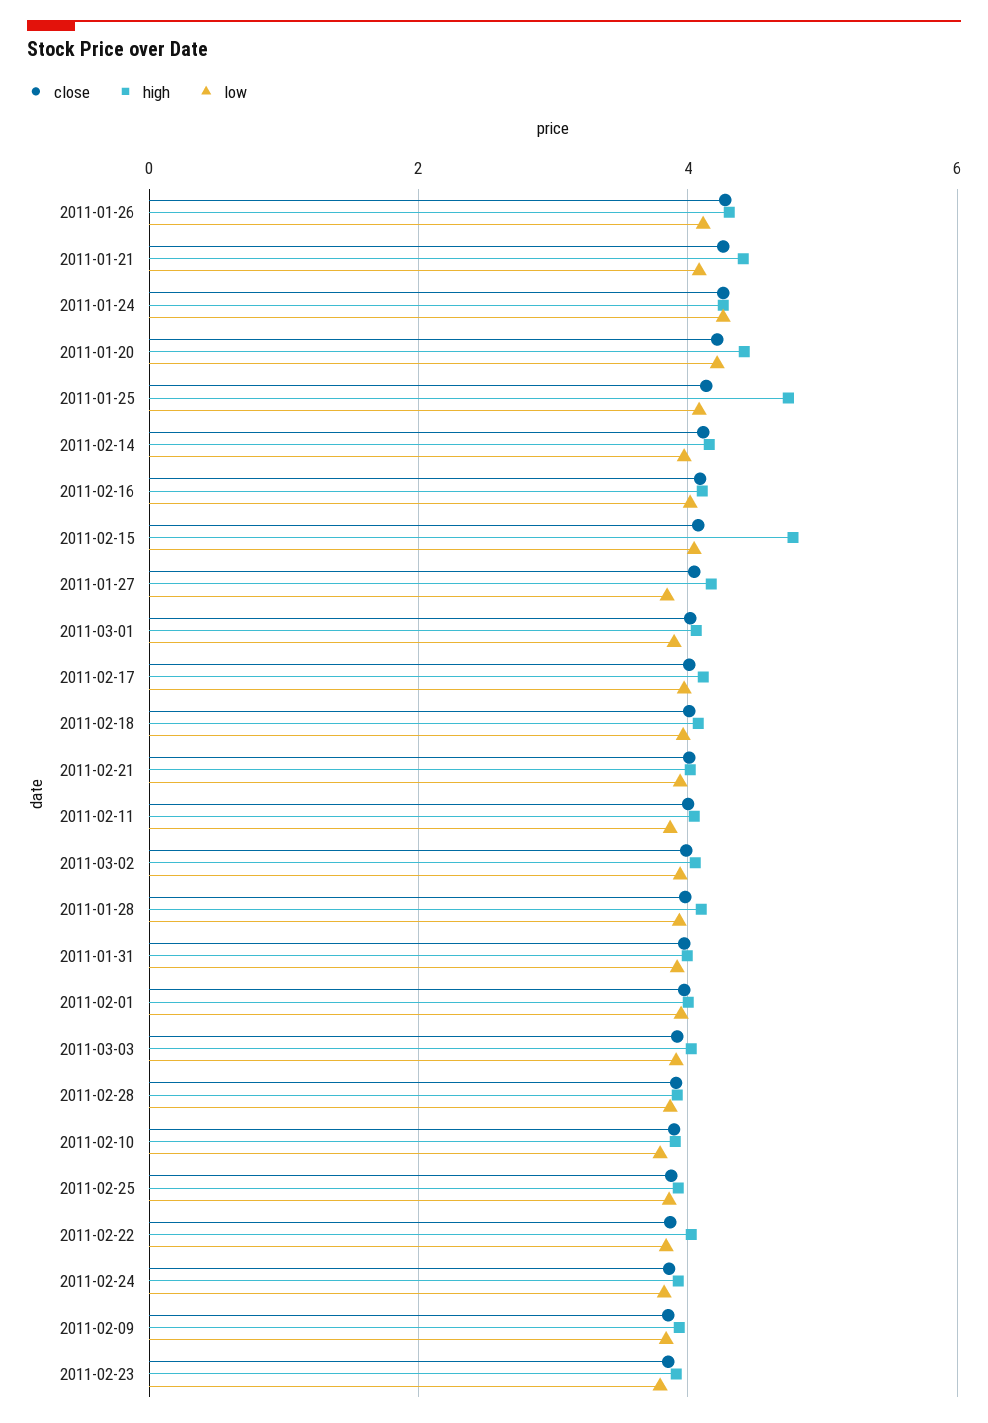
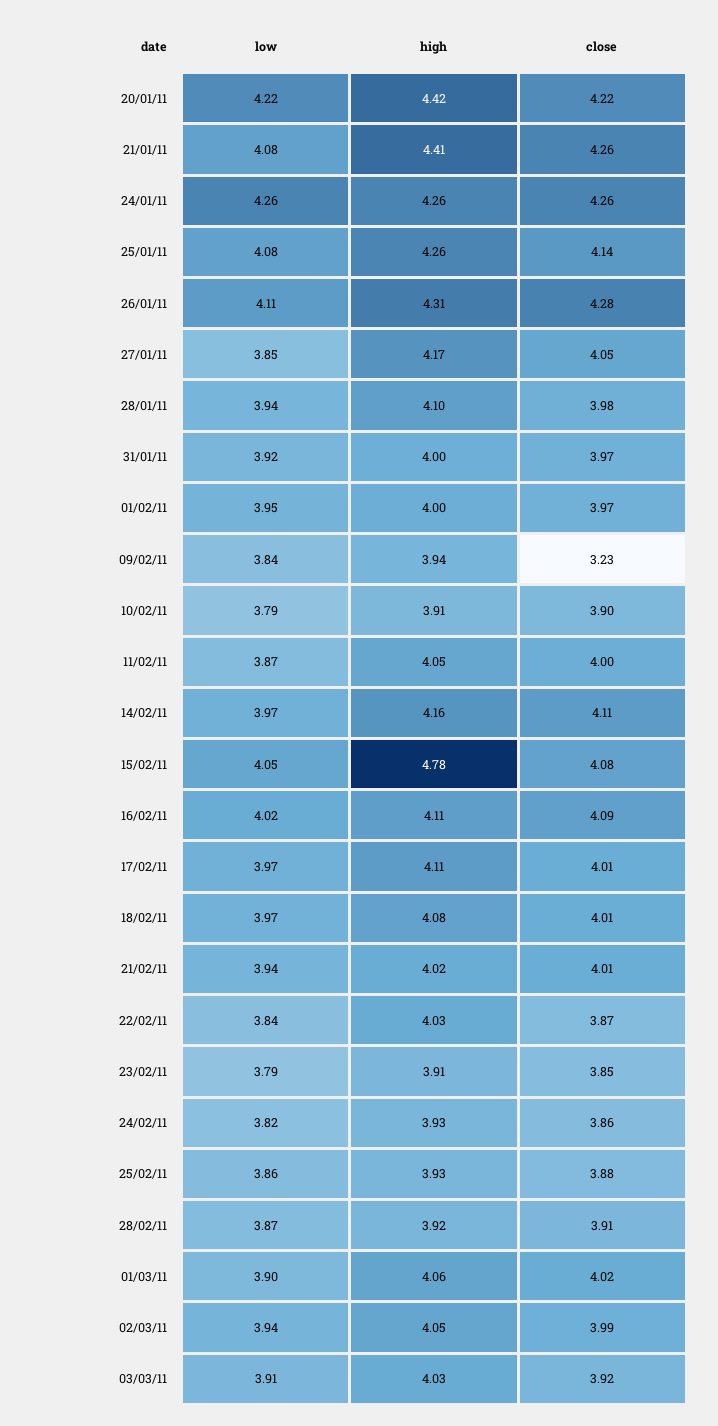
  {
    "close": {
      "2011-01-26": 4.28,
      "2011-01-21": 4.26,
      "2011-01-24": 4.26,
      "2011-01-20": 4.22,
      "2011-01-25": 4.14,
      "2011-02-14": 4.11,
      "2011-02-16": 4.09,
      "2011-02-15": 4.08,
      "2011-01-27": 4.05,
      "2011-03-01": 4.02,
      "2011-02-17": 4.01,
      "2011-02-18": 4.01,
      "2011-02-21": 4.01,
      "2011-02-11": 4,
      "2011-03-02": 3.99,
      "2011-01-28": 3.98,
      "2011-01-31": 3.97,
      "2011-02-01": 3.97,
      "2011-03-03": 3.92,
      "2011-02-28": 3.91,
      "2011-02-10": 3.9,
      "2011-02-25": 3.88,
      "2011-02-22": 3.87,
      "2011-02-24": 3.86,
-     "2011-02-09": 3.8,
+     "2011-02-09": 3.23,
      "2011-02-23": 3.85
    },
    "high": {
      "2011-01-26": 4.31,
      "2011-01-21": 4.41,
      "2011-01-24": 4.26,
      "2011-01-20": 4.42,
-     "2011-01-25": 4.8,
+     "2011-01-25": 4.26,
      "2011-02-14": 4.16,
      "2011-02-16": 4.11,
      "2011-02-15": 4.78,
      "2011-01-27": 4.17,
      "2011-03-01": 4.06,
      "2011-02-17": 4.11,
      "2011-02-18": 4.08,
      "2011-02-21": 4.02,
      "2011-02-11": 4.05,
      "2011-03-02": 4.05,
      "2011-01-28": 4.1,
      "2011-01-31": 4,
      "2011-02-01": 4,
      "2011-03-03": 4.03,
      "2011-02-28": 3.92,
      "2011-02-10": 3.91,
      "2011-02-25": 3.93,
      "2011-02-22": 4.03,
      "2011-02-24": 3.93,
      "2011-02-09": 3.94,
      "2011-02-23": 3.91
    },
    "low": {
      "2011-01-26": 4.11,
      "2011-01-21": 4.08,
      "2011-01-24": 4.26,
      "2011-01-20": 4.22,
      "2011-01-25": 4.08,
      "2011-02-14": 3.97,
      "2011-02-16": 4.02,
      "2011-02-15": 4.05,
      "2011-01-27": 3.85,
      "2011-03-01": 3.9,
      "2011-02-17": 3.97,
      "2011-02-18": 3.97,
      "2011-02-21": 3.94,
      "2011-02-11": 3.87,
      "2011-03-02": 3.94,
      "2011-01-28": 3.94,
      "2011-01-31": 3.92,
      "2011-02-01": 3.95,
      "2011-03-03": 3.91,
      "2011-02-28": 3.87,
      "2011-02-10": 3.79,
      "2011-02-25": 3.86,
      "2011-02-22": 3.84,
      "2011-02-24": 3.82,
      "2011-02-09": 3.84,
      "2011-02-23": 3.79
    }
  }

